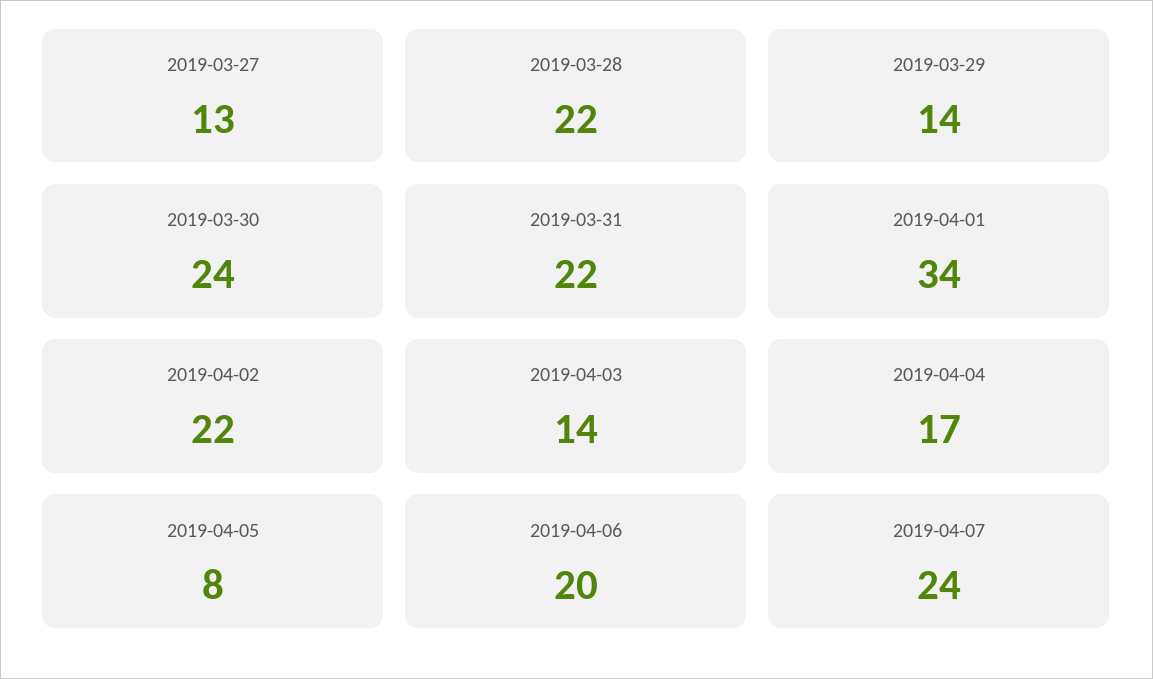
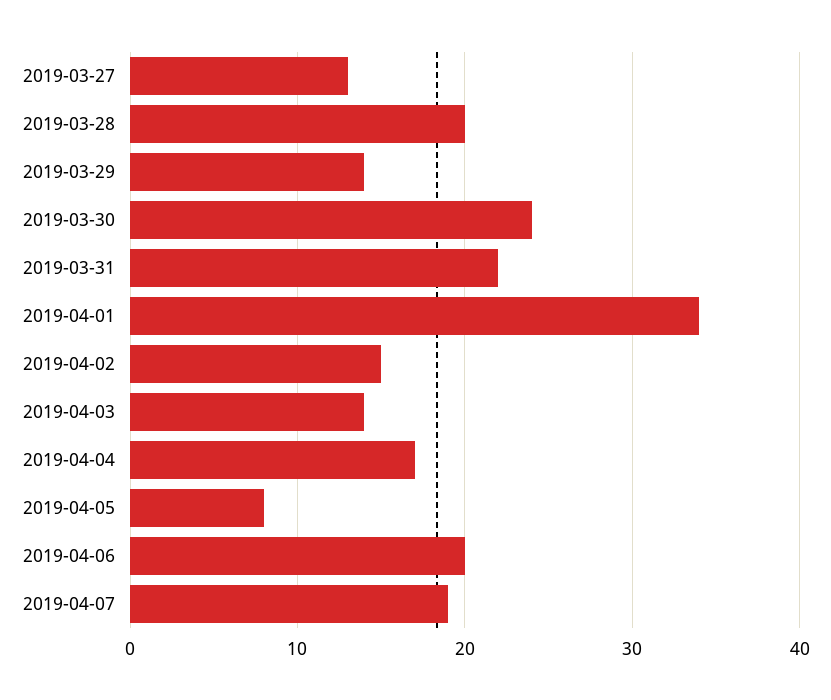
  {
    "2019-03-27": 13,
-   "2019-03-28": 22,
+   "2019-03-28": 20,
    "2019-03-29": 14,
    "2019-03-30": 24,
    "2019-03-31": 22,
    "2019-04-01": 34,
-   "2019-04-02": 22,
+   "2019-04-02": 15,
    "2019-04-03": 14,
    "2019-04-04": 17,
    "2019-04-05": 8,
    "2019-04-06": 20,
-   "2019-04-07": 24
+   "2019-04-07": 19
  }

